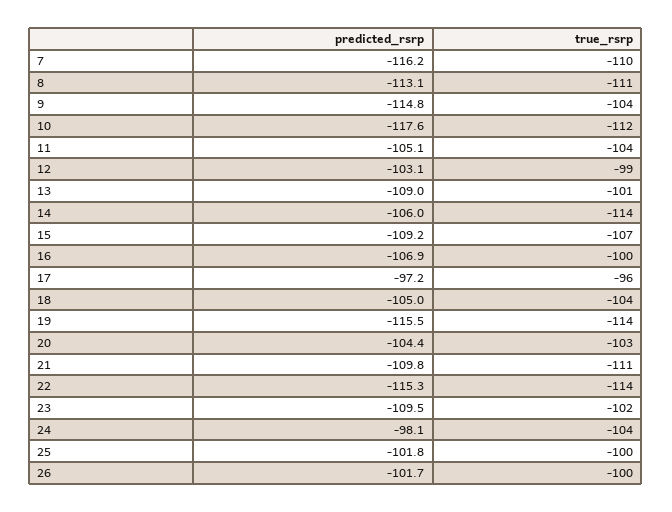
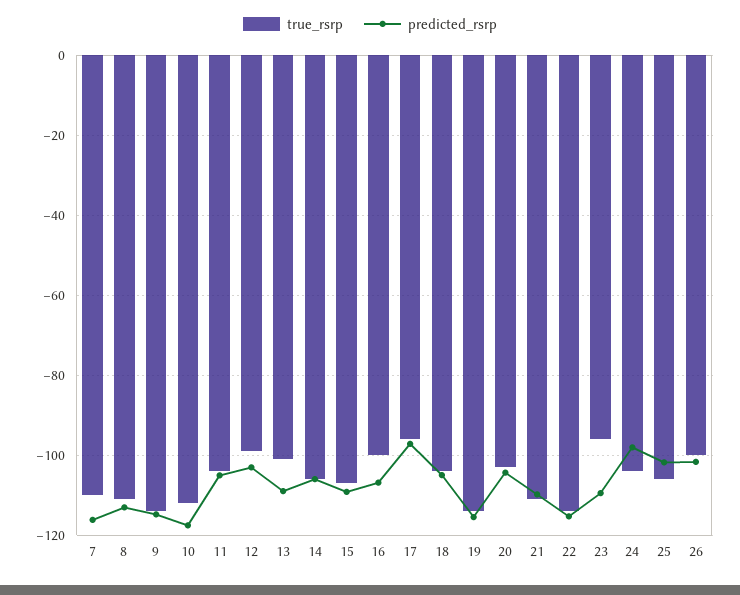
  {
    "predicted_rsrp": {
      "7": -116.2,
      "8": -113.1,
      "9": -114.8,
      "10": -117.6,
      "11": -105.1,
      "12": -103.1,
      "13": -109,
      "14": -106,
      "15": -109.2,
      "16": -106.9,
      "17": -97.2,
      "18": -105,
      "19": -115.5,
      "20": -104.4,
      "21": -109.8,
      "22": -115.3,
      "23": -109.5,
      "24": -98.1,
      "25": -101.8,
      "26": -101.7
    },
    "true_rsrp": {
      "7": -110,
      "8": -111,
-     "9": -104,
+     "9": -114,
      "10": -112,
      "11": -104,
      "12": -99,
      "13": -101,
-     "14": -114,
+     "14": -106,
      "15": -107,
      "16": -100,
      "17": -96,
      "18": -104,
      "19": -114,
      "20": -103,
      "21": -111,
      "22": -114,
-     "23": -102,
+     "23": -96,
      "24": -104,
-     "25": -100,
+     "25": -106,
      "26": -100
    }
  }

